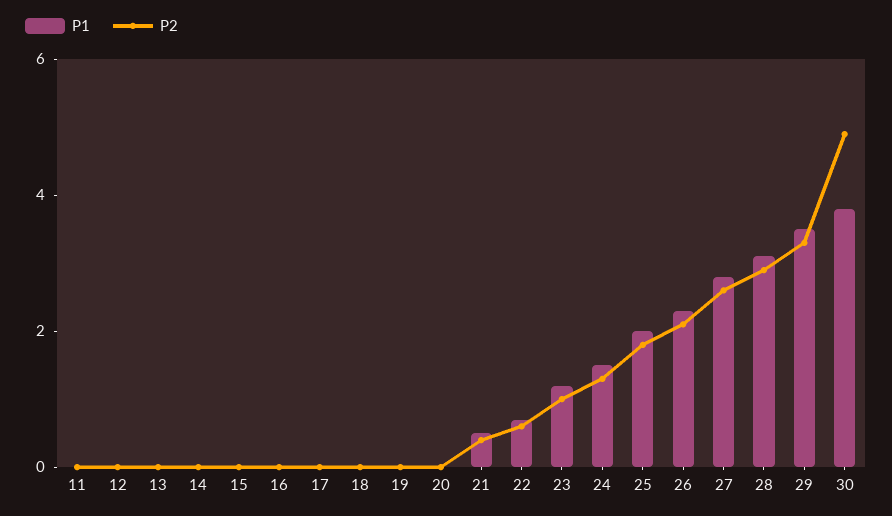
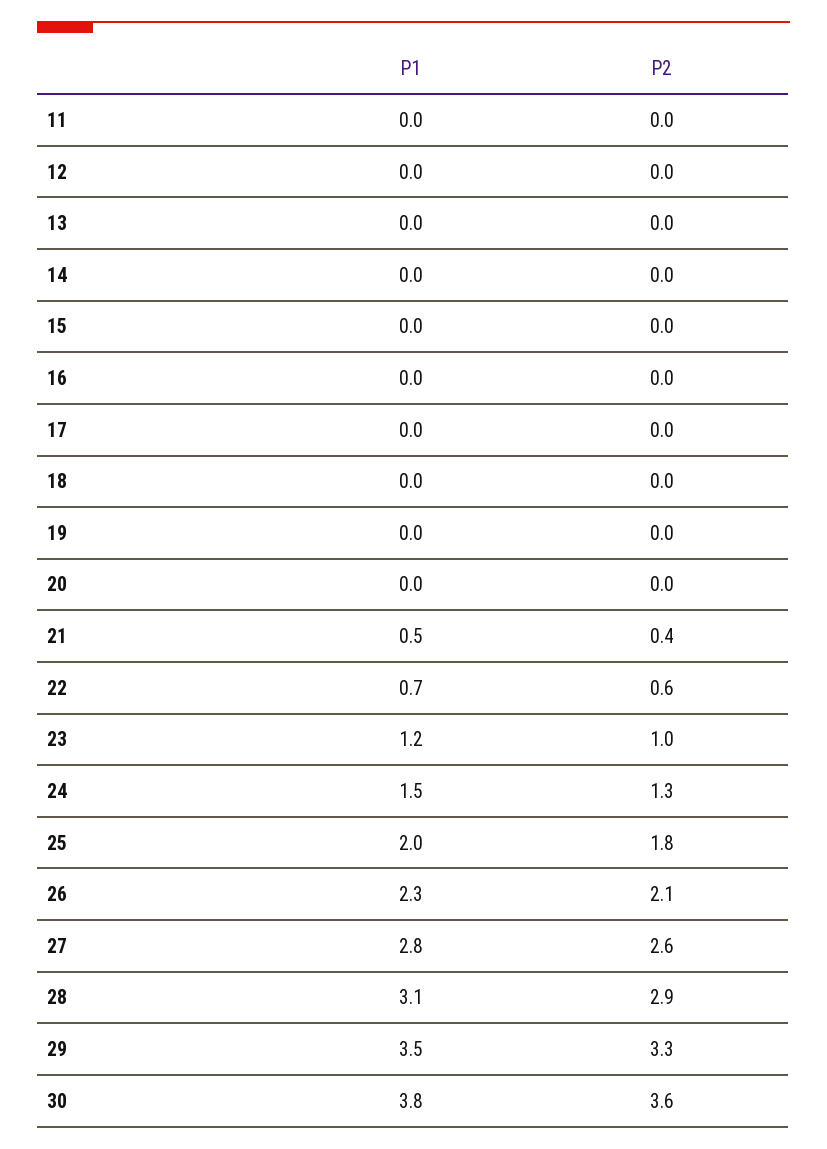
  {
    "P1": {
      "11": 0,
      "12": 0,
      "13": 0,
      "14": 0,
      "15": 0,
      "16": 0,
      "17": 0,
      "18": 0,
      "19": 0,
      "20": 0,
      "21": 0.5,
      "22": 0.7,
      "23": 1.2,
      "24": 1.5,
      "25": 2,
      "26": 2.3,
      "27": 2.8,
      "28": 3.1,
      "29": 3.5,
      "30": 3.8
    },
    "P2": {
      "11": 0,
      "12": 0,
      "13": 0,
      "14": 0,
      "15": 0,
      "16": 0,
      "17": 0,
      "18": 0,
      "19": 0,
      "20": 0,
      "21": 0.4,
      "22": 0.6,
      "23": 1,
      "24": 1.3,
      "25": 1.8,
      "26": 2.1,
      "27": 2.6,
      "28": 2.9,
      "29": 3.3,
-     "30": 5
+     "30": 3.6
    }
  }

